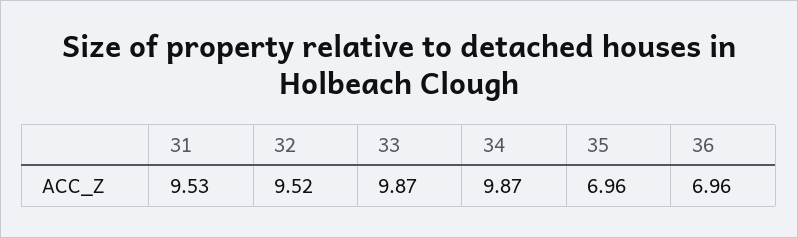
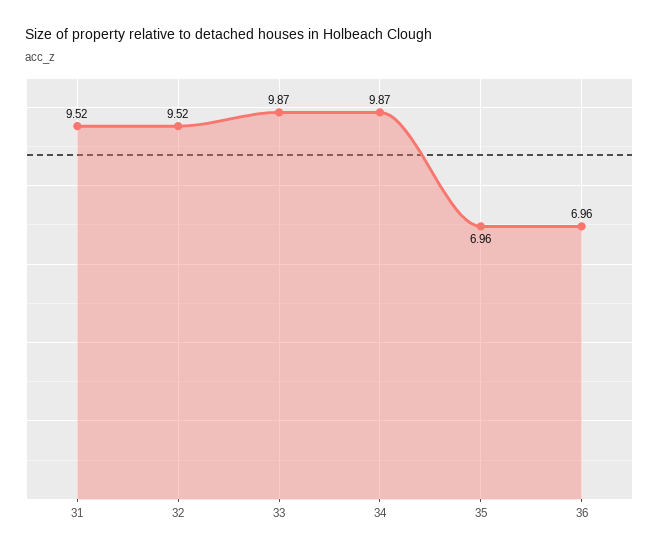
  {
-   "31": 9.53,
+   "31": 9.52,
    "32": 9.52,
    "33": 9.87,
    "34": 9.87,
    "35": 6.96,
    "36": 6.96
  }

